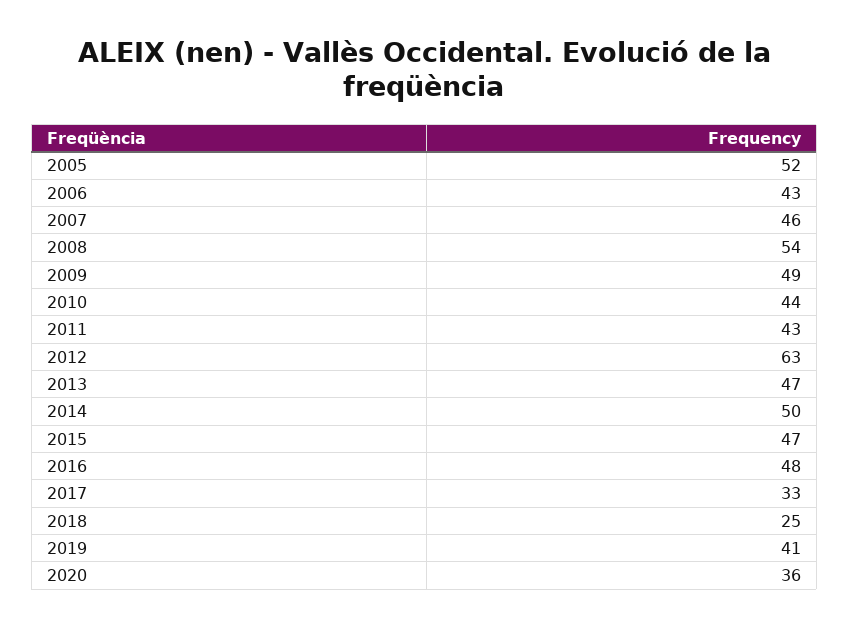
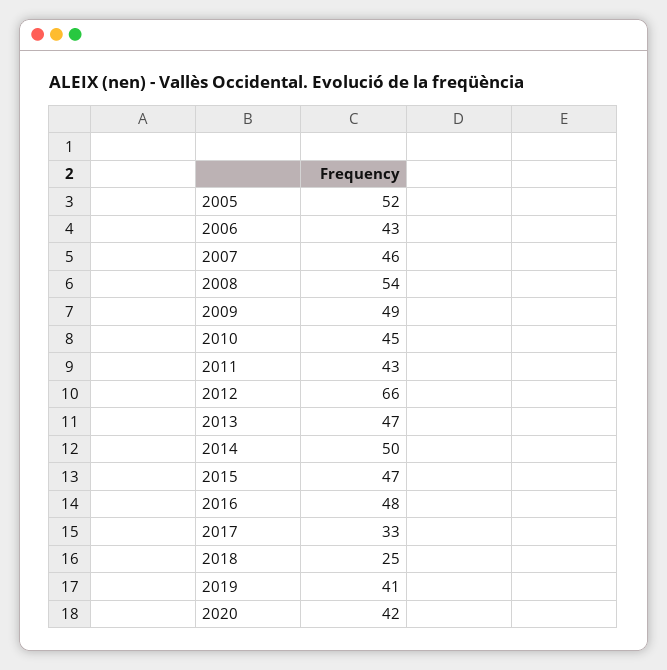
  {
    "2005": 52,
    "2006": 43,
    "2007": 46,
    "2008": 54,
    "2009": 49,
-   "2010": 44,
+   "2010": 45,
    "2011": 43,
-   "2012": 63,
+   "2012": 66,
    "2013": 47,
    "2014": 50,
    "2015": 47,
    "2016": 48,
    "2017": 33,
    "2018": 25,
    "2019": 41,
-   "2020": 36
+   "2020": 42
  }

